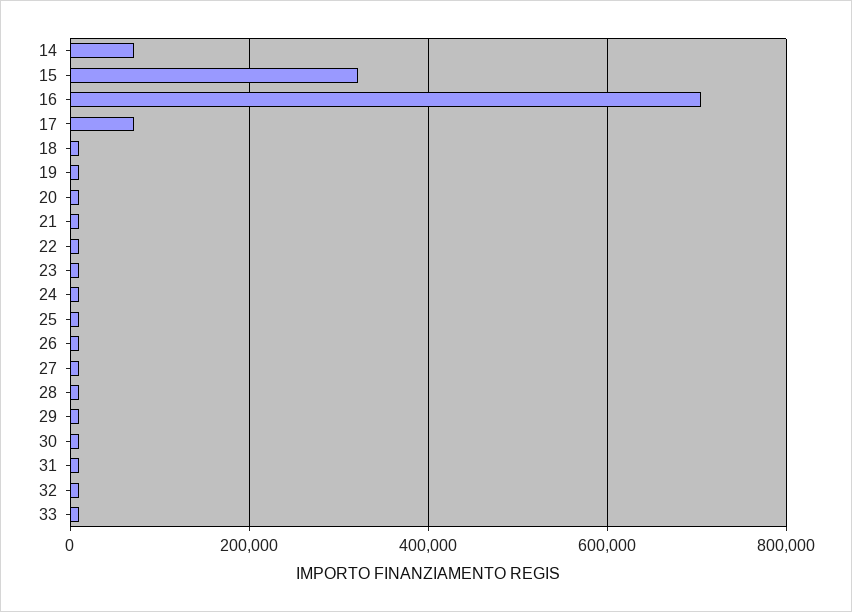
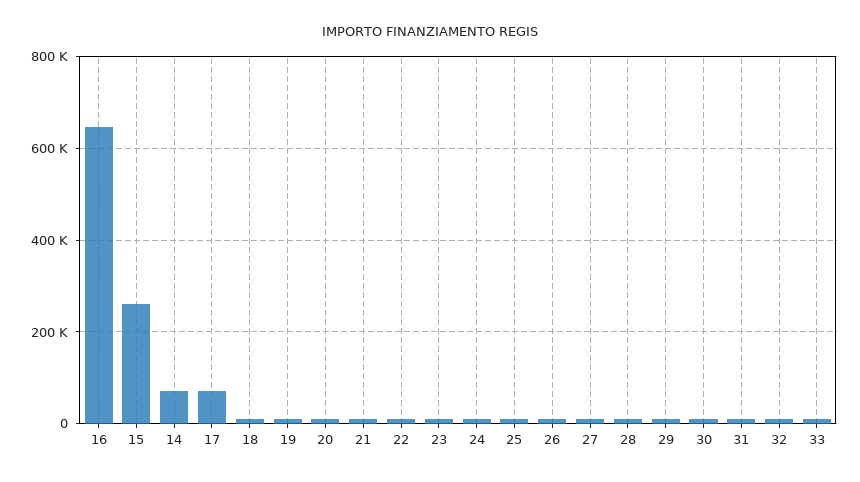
  {
    "14": 80000,
-   "15": 320000,
+   "15": 260000,
-   "16": 700000,
+   "16": 640000,
    "17": 80000,
    "18": 20000,
    "19": 20000,
    "20": 20000,
    "21": 20000,
    "22": 20000,
    "23": 20000,
    "24": 20000,
    "25": 20000,
    "26": 20000,
    "27": 20000,
    "28": 20000,
    "29": 20000,
    "30": 20000,
    "31": 20000,
    "32": 20000,
    "33": 20000
  }

